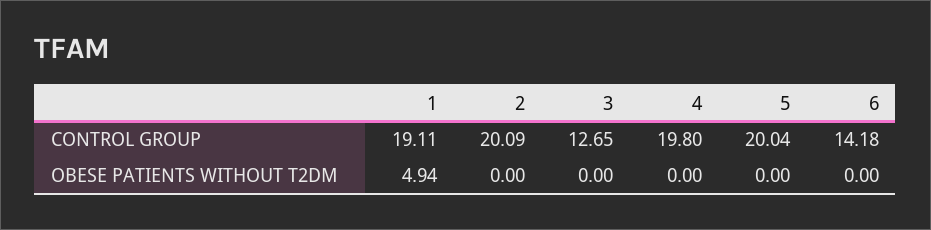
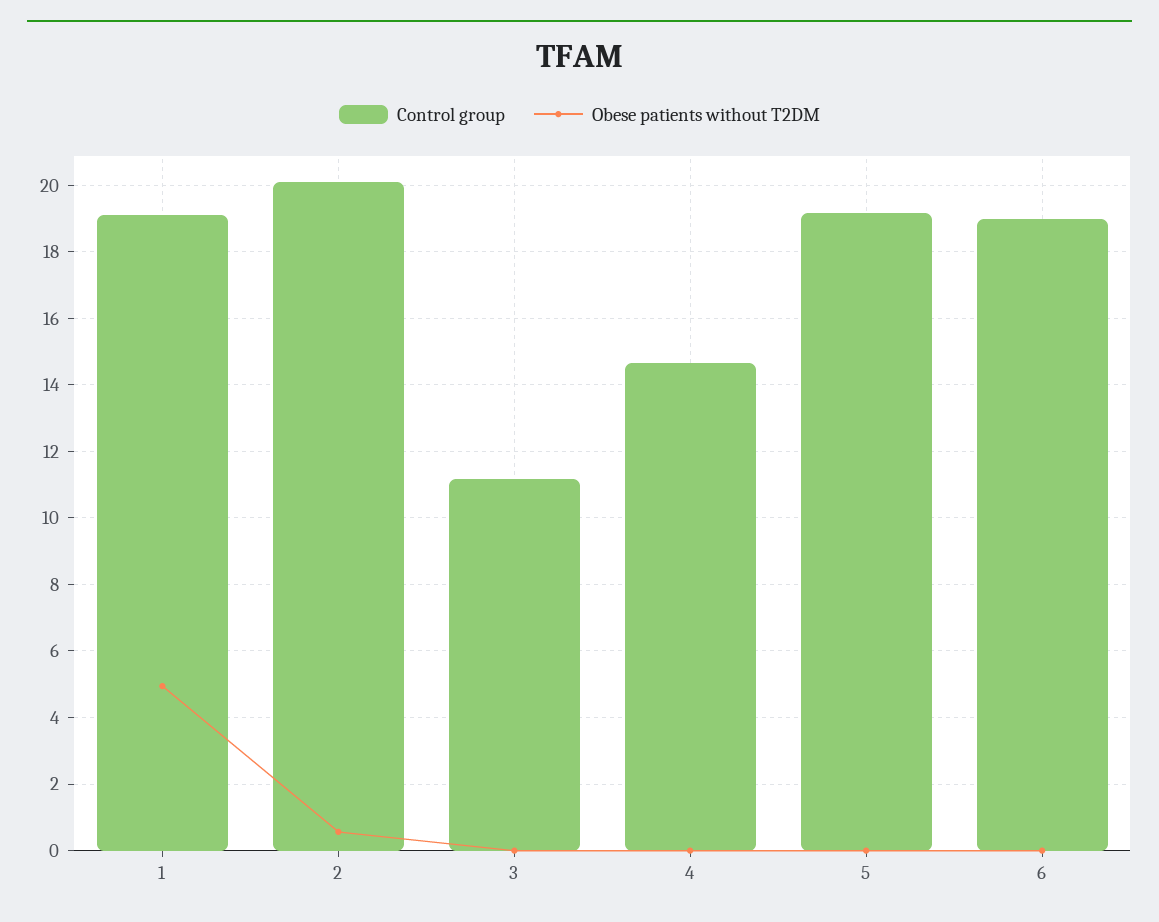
  {
    "CONTROL GROUP": {
      "1": 19.11,
      "2": 20.09,
-     "3": 12.65,
+     "3": 11.2,
-     "4": 19.8,
+     "4": 14.6,
-     "5": 20.04,
+     "5": 19.2,
-     "6": 14.18
+     "6": 19
    },
    "OBESE PATIENTS WITHOUT T2DM": {
      "1": 4.94,
-     "2": 0,
+     "2": 0.6,
      "3": 0,
      "4": 0,
      "5": 0,
      "6": 0
    }
  }

